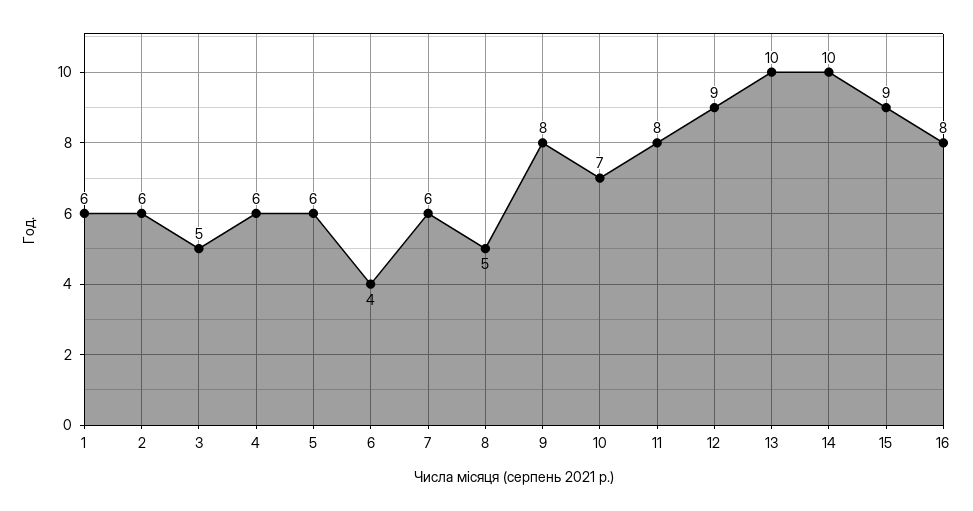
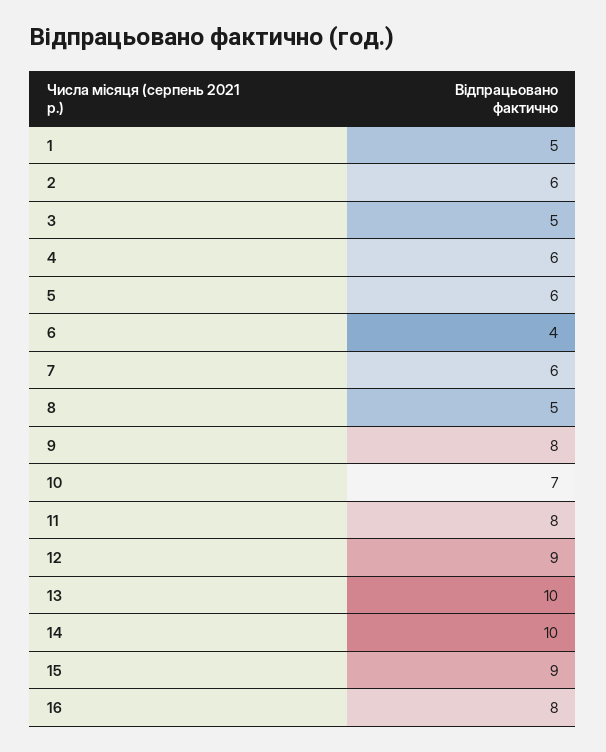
  {
-   "1": 6,
+   "1": 5,
    "2": 6,
    "3": 5,
    "4": 6,
    "5": 6,
    "6": 4,
    "7": 6,
    "8": 5,
    "9": 8,
    "10": 7,
    "11": 8,
    "12": 9,
    "13": 10,
    "14": 10,
    "15": 9,
    "16": 8
  }

